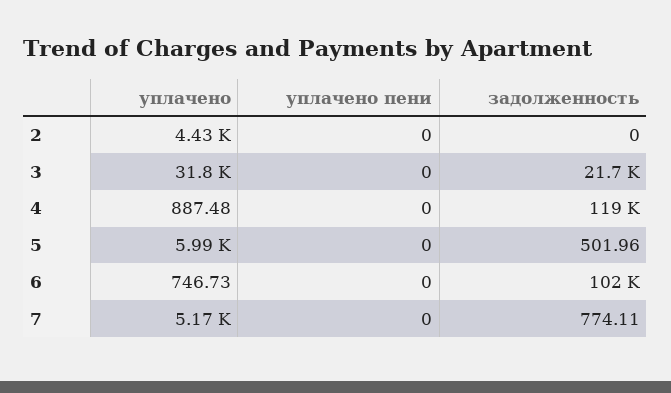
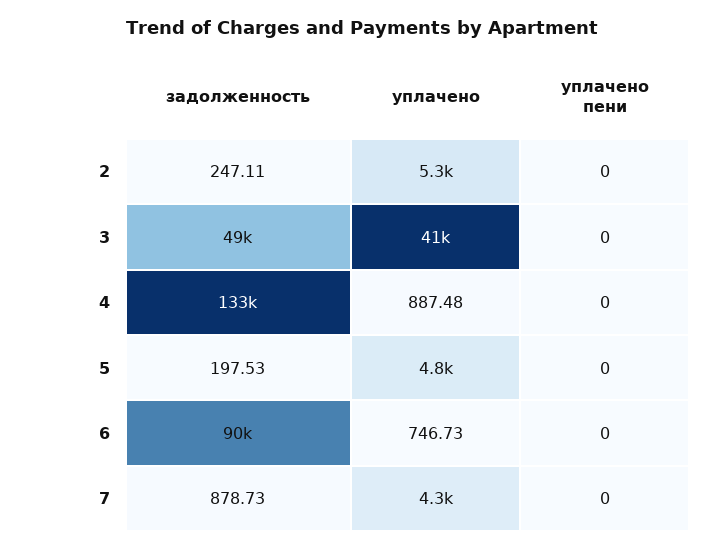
  {
    "уплачено": {
-     "2": 4430,
+     "2": 5300,
-     "3": 31800,
+     "3": 41000,
      "4": 887.48,
-     "5": 5990,
+     "5": 4800,
      "6": 746.73,
-     "7": 5170
+     "7": 4300
    },
    "уплачено пени": {
      "2": 0,
      "3": 0,
      "4": 0,
      "5": 0,
      "6": 0,
      "7": 0
    },
    "задолженность": {
-     "2": 0,
+     "2": 247.11,
-     "3": 21700,
+     "3": 49000,
-     "4": 119000,
+     "4": 133000,
-     "5": 501.96,
+     "5": 197.53,
-     "6": 102000,
+     "6": 90000,
-     "7": 774.11
+     "7": 878.73
    }
  }

